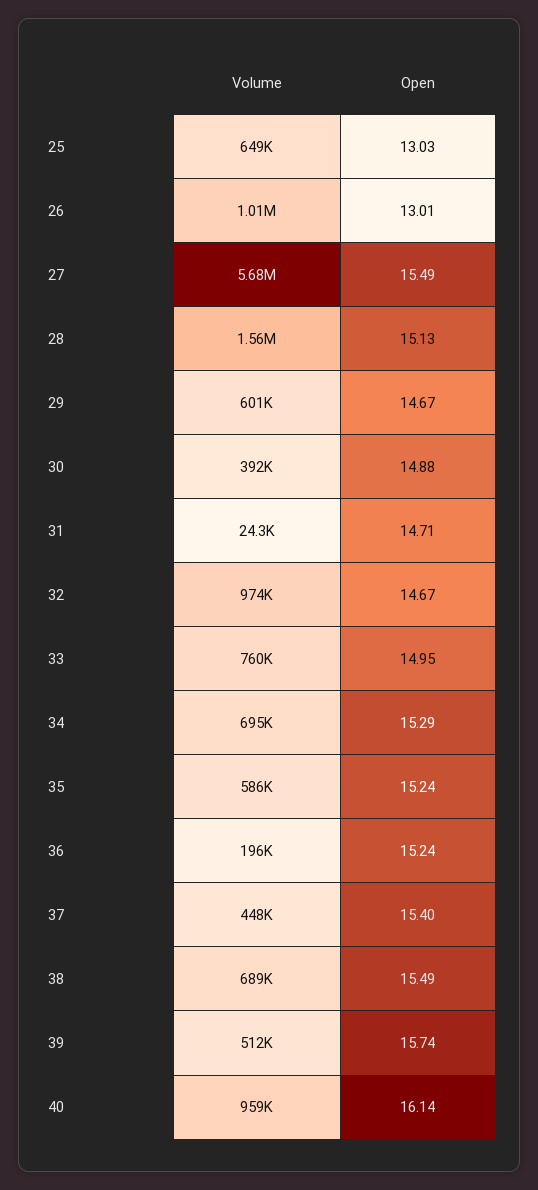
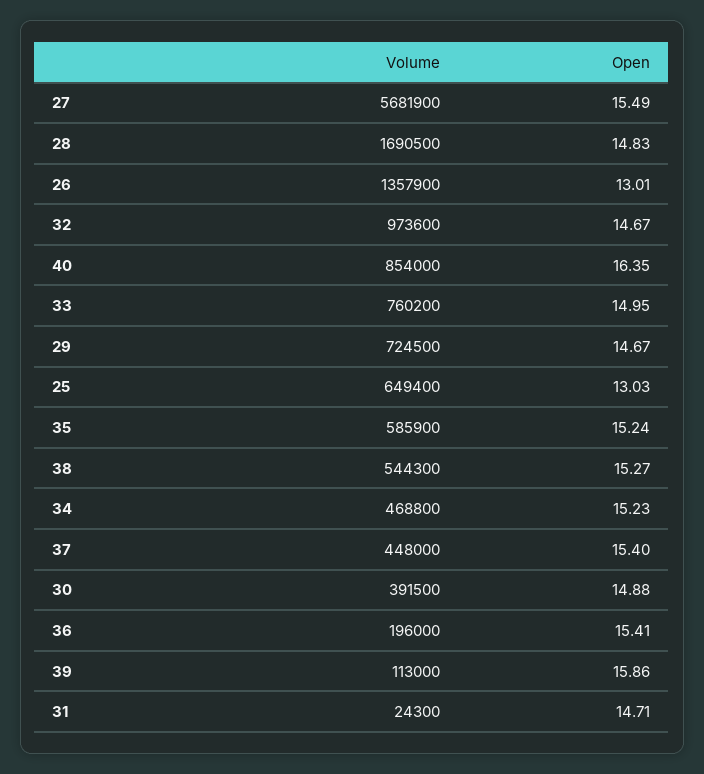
  {
    "Volume": {
      "25": 649400,
-     "26": 1010000,
+     "26": 1357900,
      "27": 5681900,
-     "28": 1560000,
+     "28": 1690500,
-     "29": 601000,
+     "29": 724500,
      "30": 391500,
      "31": 24300,
      "32": 973600,
      "33": 760200,
-     "34": 695000,
+     "34": 468800,
      "35": 585900,
      "36": 196000,
      "37": 448000,
-     "38": 689000,
+     "38": 544300,
-     "39": 512000,
+     "39": 113000,
-     "40": 959000
+     "40": 854000
    },
    "Open": {
      "25": 13.03,
      "26": 13.01,
      "27": 15.49,
-     "28": 15.13,
+     "28": 14.83,
      "29": 14.67,
      "30": 14.88,
      "31": 14.71,
      "32": 14.67,
      "33": 14.95,
-     "34": 15.29,
+     "34": 15.23,
      "35": 15.24,
-     "36": 15.24,
+     "36": 15.41,
      "37": 15.4,
-     "38": 15.49,
+     "38": 15.27,
-     "39": 15.74,
+     "39": 15.86,
-     "40": 16.14
+     "40": 16.35
    }
  }

